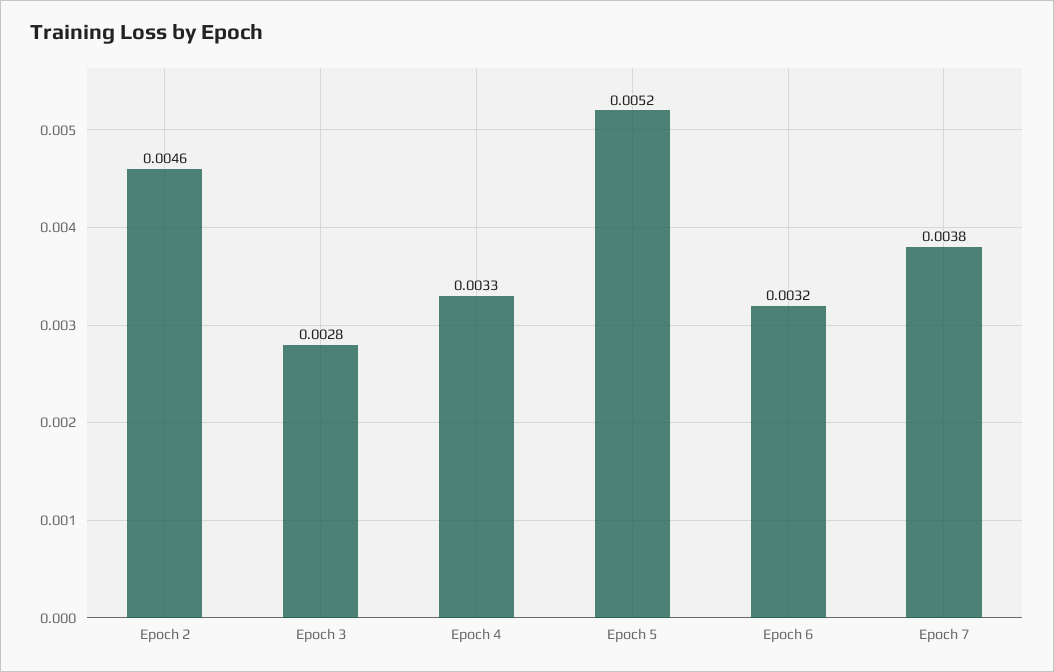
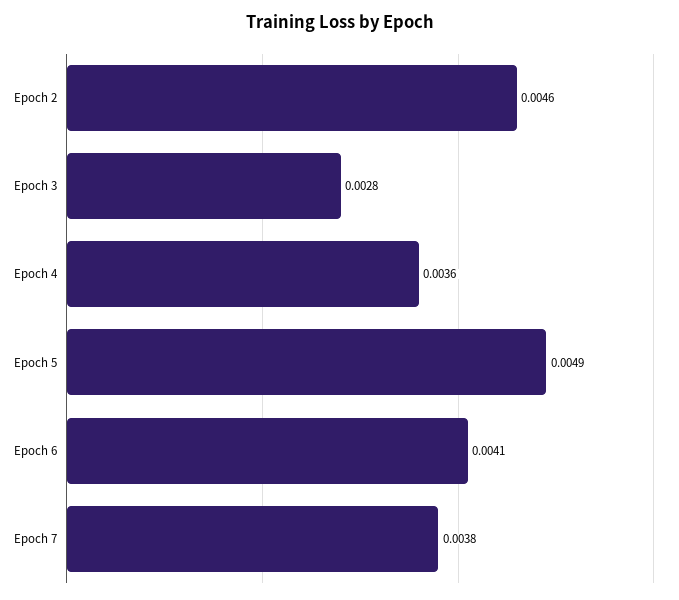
  {
    "Epoch 2": 0.0046,
    "Epoch 3": 0.0028,
-   "Epoch 4": 0.0033,
+   "Epoch 4": 0.0036,
-   "Epoch 5": 0.0052,
+   "Epoch 5": 0.0049,
-   "Epoch 6": 0.0032,
+   "Epoch 6": 0.0041,
    "Epoch 7": 0.0038
  }

